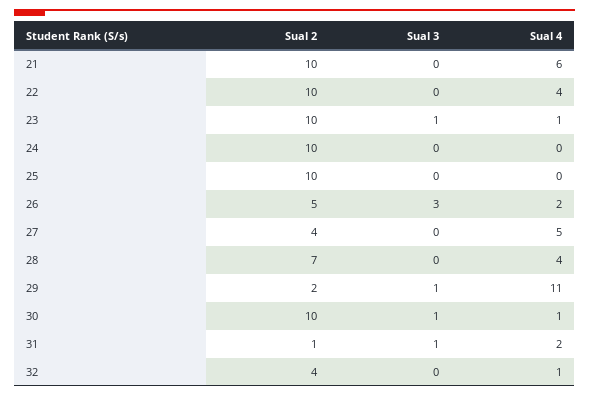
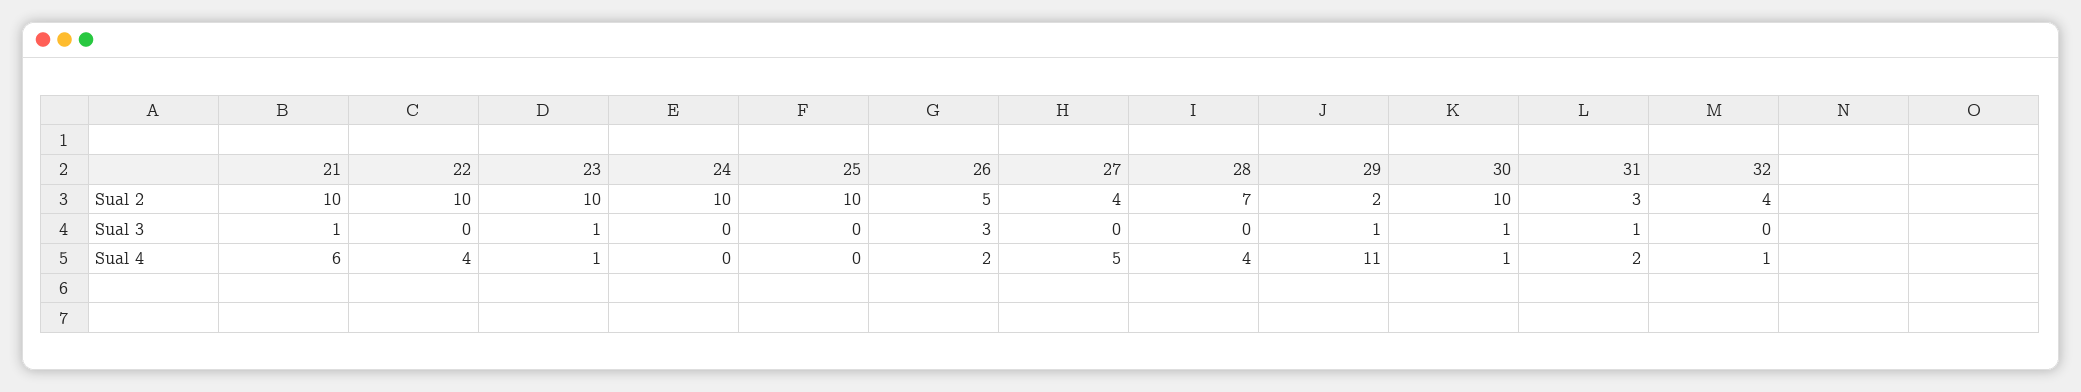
  {
    "Sual 2": {
      "21": 10,
      "22": 10,
      "23": 10,
      "24": 10,
      "25": 10,
      "26": 5,
      "27": 4,
      "28": 7,
      "29": 2,
      "30": 10,
-     "31": 1,
+     "31": 3,
      "32": 4
    },
    "Sual 3": {
-     "21": 0,
+     "21": 1,
      "22": 0,
      "23": 1,
      "24": 0,
      "25": 0,
      "26": 3,
      "27": 0,
      "28": 0,
      "29": 1,
      "30": 1,
      "31": 1,
      "32": 0
    },
    "Sual 4": {
      "21": 6,
      "22": 4,
      "23": 1,
      "24": 0,
      "25": 0,
      "26": 2,
      "27": 5,
      "28": 4,
      "29": 11,
      "30": 1,
      "31": 2,
      "32": 1
    }
  }

